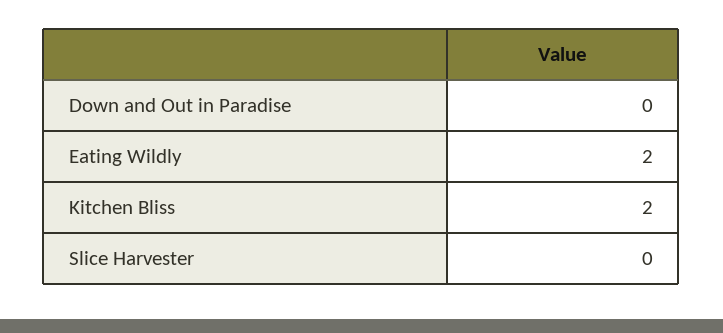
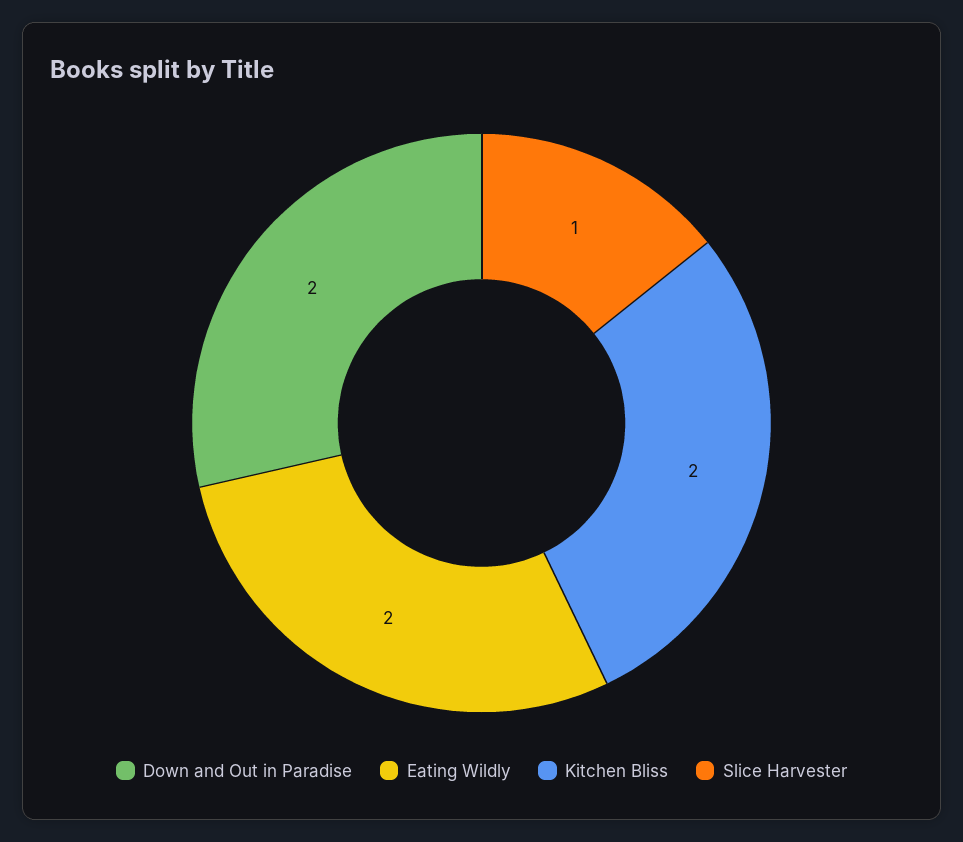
  {
-   "Down and Out in Paradise": 0,
+   "Down and Out in Paradise": 2,
    "Eating Wildly": 2,
    "Kitchen Bliss": 2,
-   "Slice Harvester": 0
+   "Slice Harvester": 1
  }

